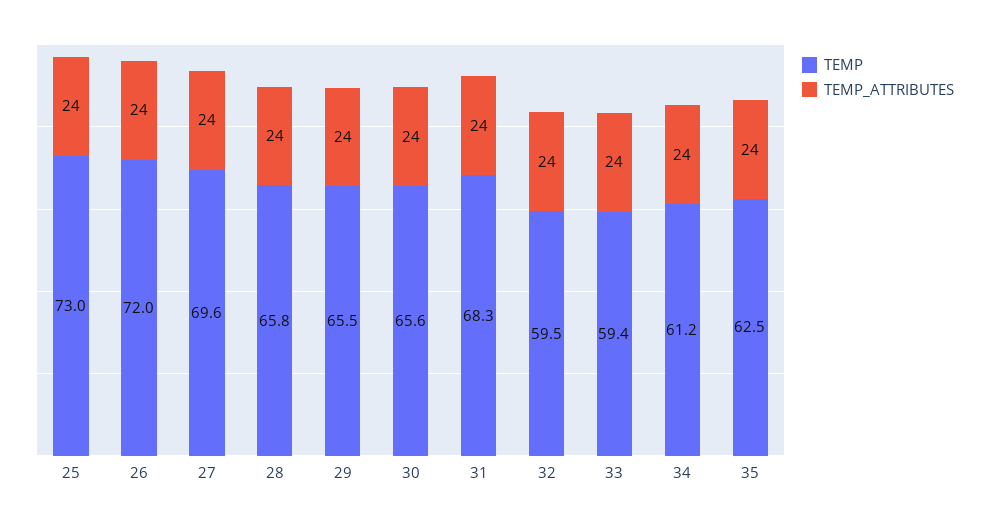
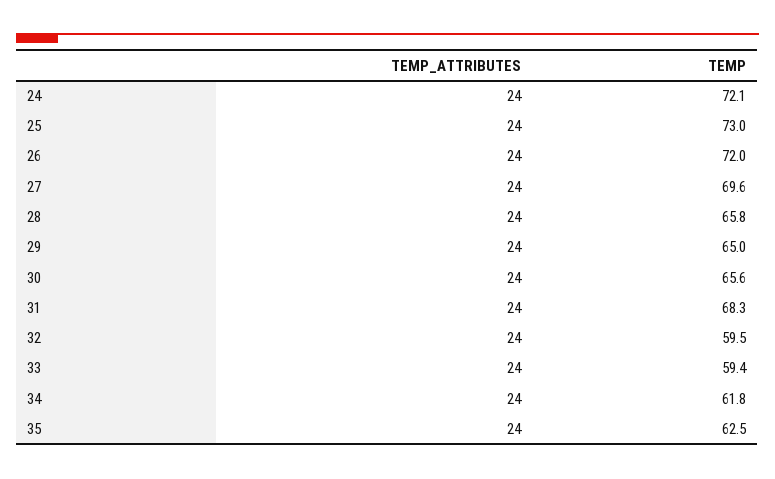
  {
    "TEMP": {
      "25": 73,
      "26": 72,
      "27": 69.6,
      "28": 65.8,
-     "29": 65.5,
+     "29": 65,
      "30": 65.6,
      "31": 68.3,
      "32": 59.5,
      "33": 59.4,
-     "34": 61.2,
+     "34": 61.8,
-     "35": 62.5
+     "35": 62.5,
+     "24": 72.1
    },
    "TEMP_ATTRIBUTES": {
      "25": 24,
      "26": 24,
      "27": 24,
      "28": 24,
      "29": 24,
      "30": 24,
      "31": 24,
      "32": 24,
      "33": 24,
      "34": 24,
-     "35": 24
+     "35": 24,
+     "24": 24
    }
  }

